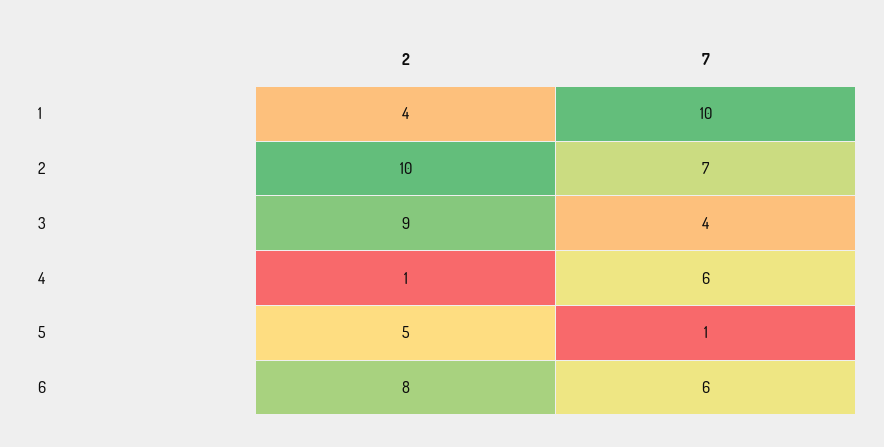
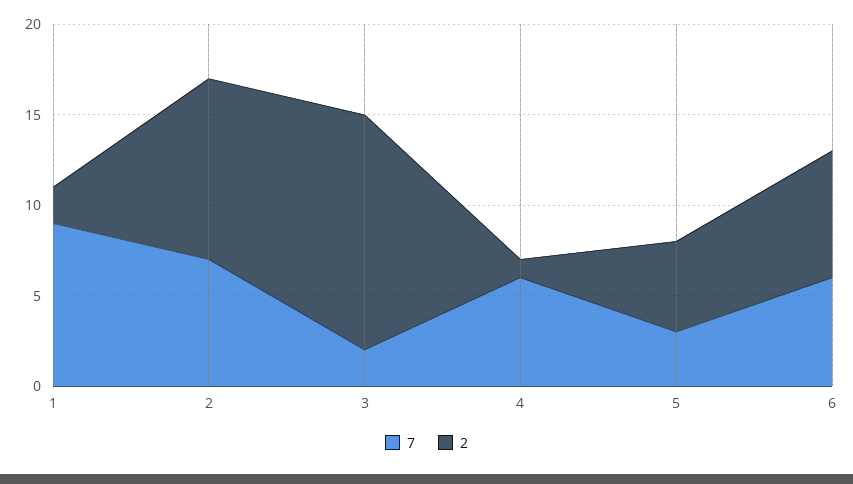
  {
    "2": {
-     "1": 4,
+     "1": 2,
      "2": 10,
-     "3": 9,
+     "3": 13,
      "4": 1,
      "5": 5,
-     "6": 8
+     "6": 7
    },
    "7": {
-     "1": 10,
+     "1": 9,
      "2": 7,
-     "3": 4,
+     "3": 2,
      "4": 6,
-     "5": 1,
+     "5": 3,
      "6": 6
    }
  }

